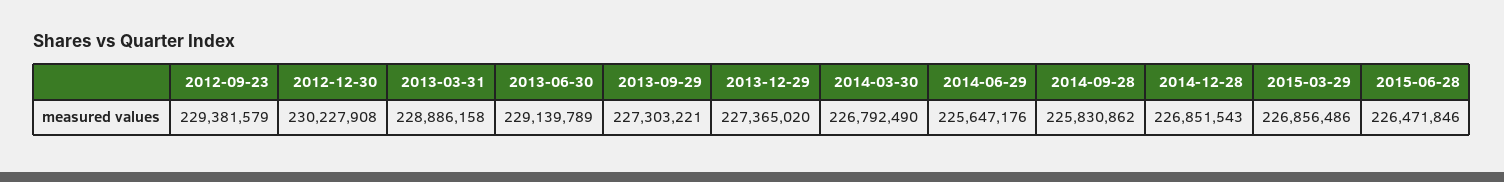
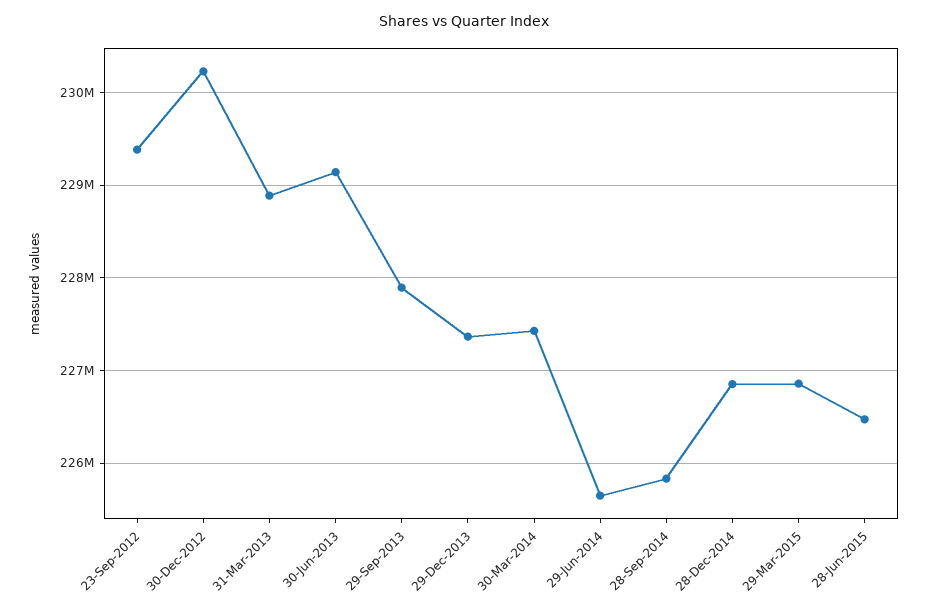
  {
    "2012-09-23": 229381579,
    "2012-12-30": 230227908,
    "2013-03-31": 228886158,
    "2013-06-30": 229139789,
-   "2013-09-29": 227303221,
+   "2013-09-29": 227900000,
    "2013-12-29": 227365020,
-   "2014-03-30": 226792490,
+   "2014-03-30": 227400000,
    "2014-06-29": 225647176,
    "2014-09-28": 225830862,
    "2014-12-28": 226851543,
    "2015-03-29": 226856486,
    "2015-06-28": 226471846
  }

